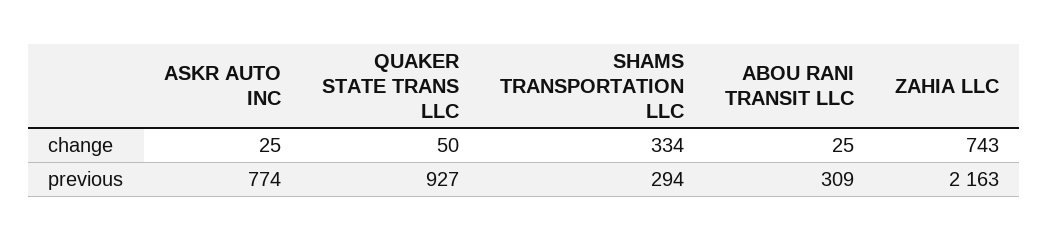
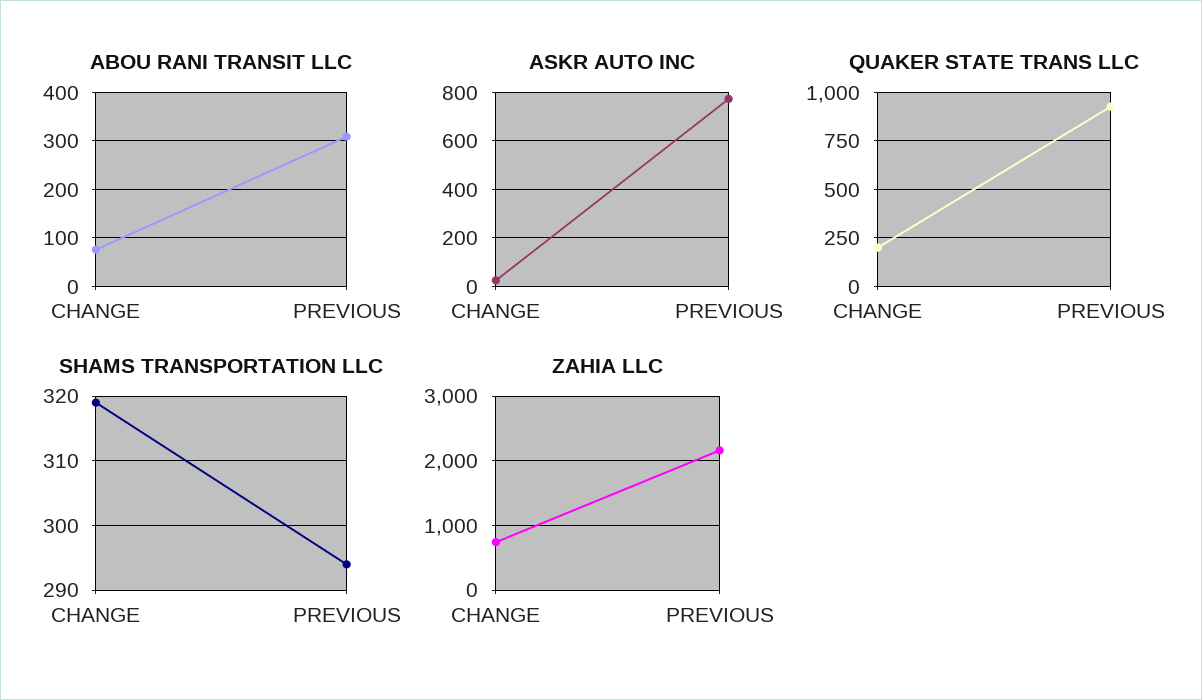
  {
    "ASKR AUTO INC": {
      "change": 25,
      "previous": 774
    },
    "QUAKER STATE TRANS LLC": {
-     "change": 50,
+     "change": 200,
      "previous": 927
    },
    "SHAMS TRANSPORTATION LLC": {
-     "change": 334,
+     "change": 319,
      "previous": 294
    },
    "ABOU RANI TRANSIT LLC": {
-     "change": 25,
+     "change": 80,
      "previous": 309
    },
    "ZAHIA LLC": {
      "change": 743,
      "previous": 2163
    }
  }

